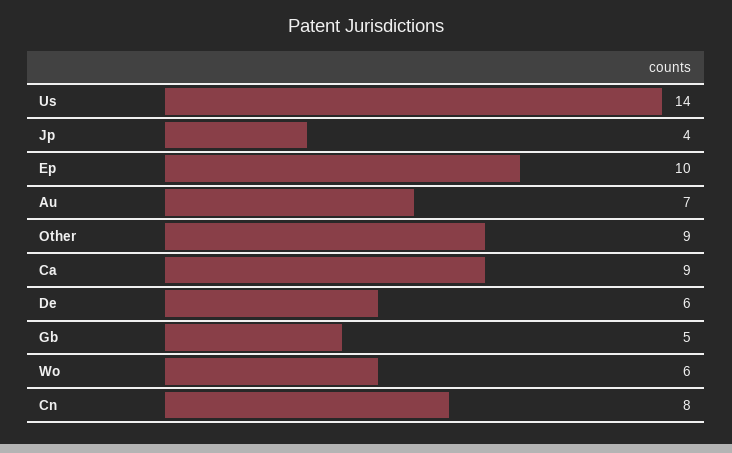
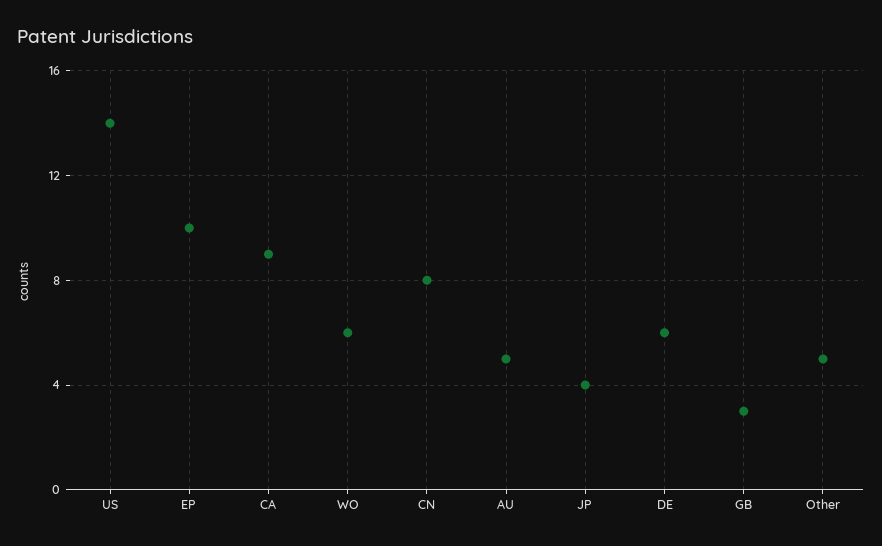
  {
    "Us": 14,
    "Jp": 4,
    "Ep": 10,
-   "Au": 7,
+   "Au": 5,
-   "Other": 9,
+   "Other": 5,
    "Ca": 9,
    "De": 6,
-   "Gb": 5,
+   "Gb": 3,
    "Wo": 6,
    "Cn": 8
  }

